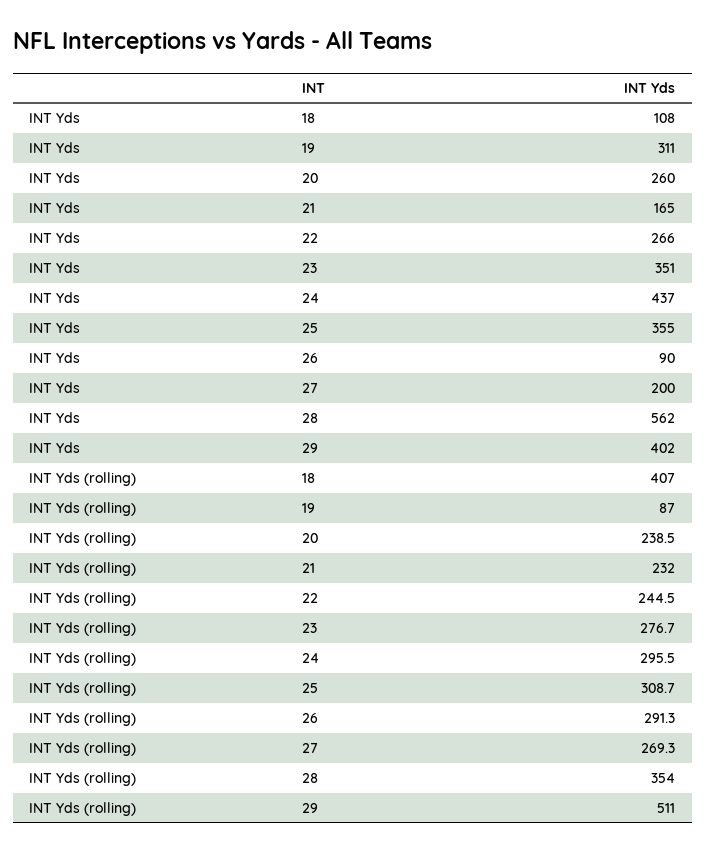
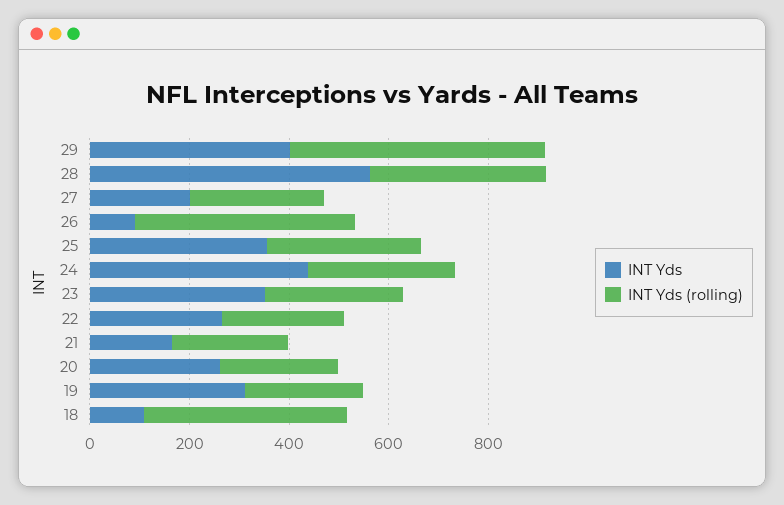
  {
    "INT Yds": {
      "18": 108,
      "19": 311,
      "20": 260,
      "21": 165,
      "22": 266,
      "23": 351,
      "24": 437,
      "25": 355,
      "26": 90,
      "27": 200,
      "28": 562,
      "29": 402
    },
    "INT Yds (rolling)": {
      "18": 407,
-     "19": 87,
+     "19": 250,
      "20": 238.5,
      "21": 232,
      "22": 244.5,
      "23": 276.7,
      "24": 295.5,
      "25": 308.7,
-     "26": 291.3,
+     "26": 450,
      "27": 269.3,
      "28": 354,
      "29": 511
    }
  }

